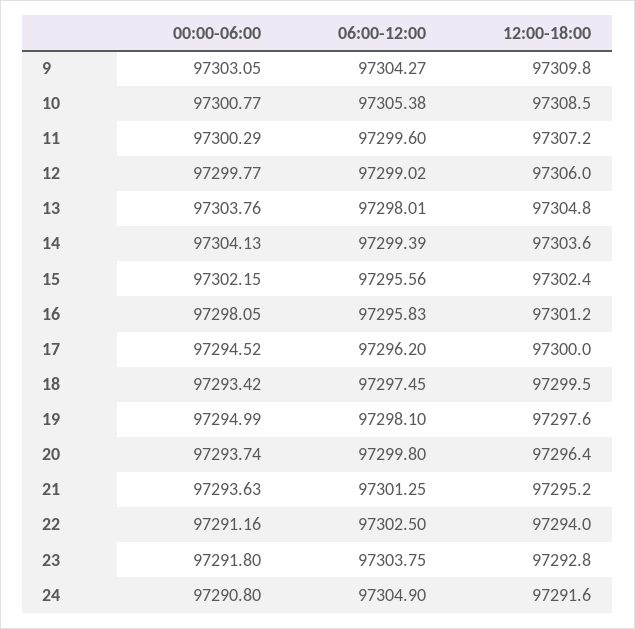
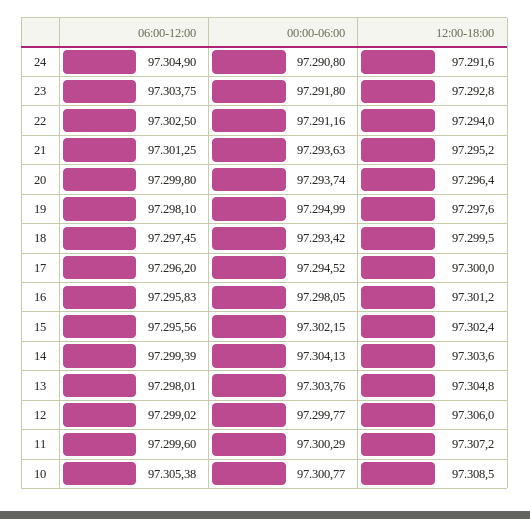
  {
    "00:00-06:00": {
-     "9": 97303.05,
      "10": 97300.77,
      "11": 97300.29,
      "12": 97299.77,
      "13": 97303.76,
      "14": 97304.13,
      "15": 97302.15,
      "16": 97298.05,
      "17": 97294.52,
      "18": 97293.42,
      "19": 97294.99,
      "20": 97293.74,
      "21": 97293.63,
      "22": 97291.16,
      "23": 97291.8,
      "24": 97290.8
    },
    "06:00-12:00": {
-     "9": 97304.27,
      "10": 97305.38,
      "11": 97299.6,
      "12": 97299.02,
      "13": 97298.01,
      "14": 97299.39,
      "15": 97295.56,
      "16": 97295.83,
      "17": 97296.2,
      "18": 97297.45,
      "19": 97298.1,
      "20": 97299.8,
      "21": 97301.25,
      "22": 97302.5,
      "23": 97303.75,
      "24": 97304.9
    },
    "12:00-18:00": {
-     "9": 97309.8,
      "10": 97308.5,
      "11": 97307.2,
      "12": 97306,
      "13": 97304.8,
      "14": 97303.6,
      "15": 97302.4,
      "16": 97301.2,
      "17": 97300,
      "18": 97299.5,
      "19": 97297.6,
      "20": 97296.4,
      "21": 97295.2,
      "22": 97294,
      "23": 97292.8,
      "24": 97291.6
    }
  }

